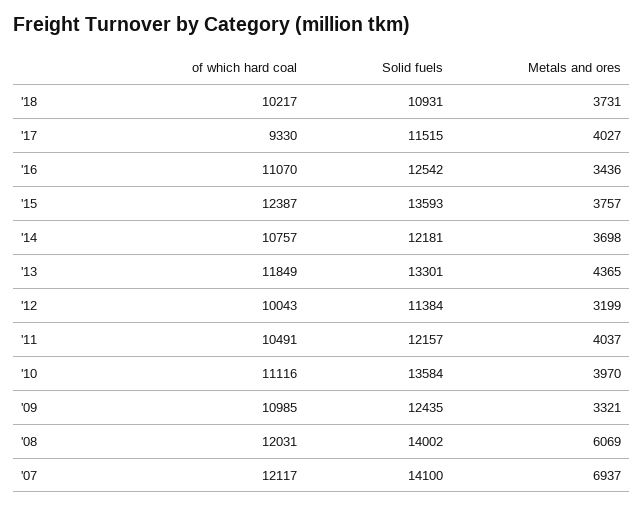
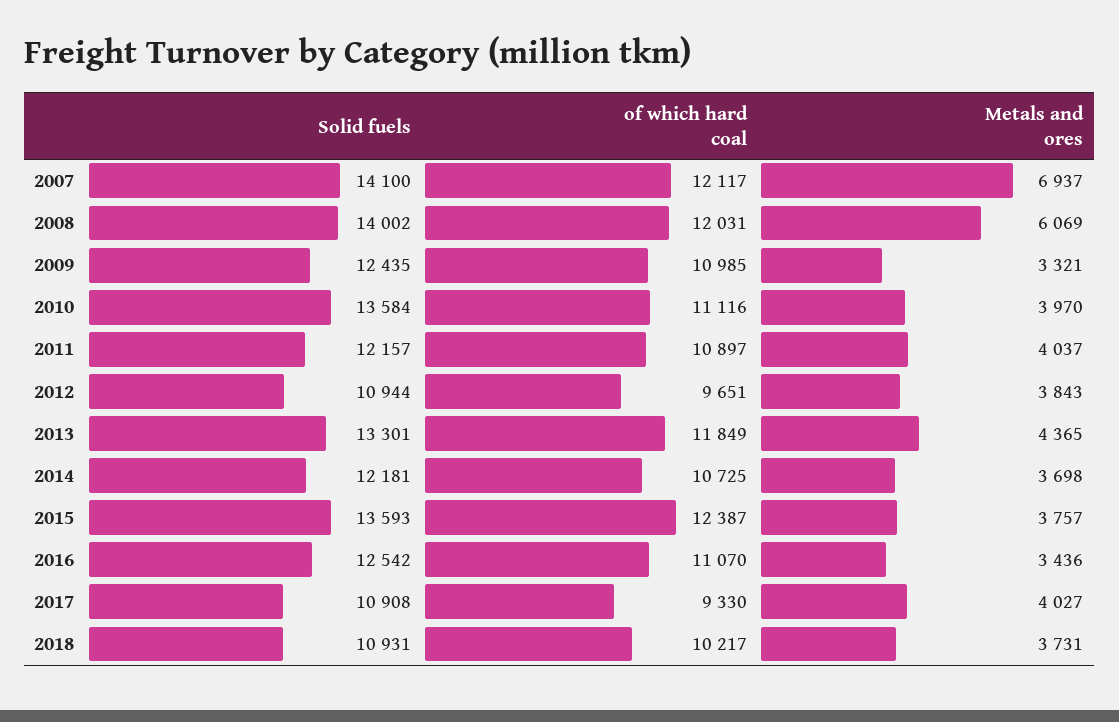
  {
    "of which hard coal": {
      "'18": 10217,
      "'17": 9330,
      "'16": 11070,
      "'15": 12387,
-     "'14": 10757,
+     "'14": 10725,
      "'13": 11849,
-     "'12": 10043,
+     "'12": 9651,
-     "'11": 10491,
+     "'11": 10897,
      "'10": 11116,
      "'09": 10985,
      "'08": 12031,
      "'07": 12117
    },
    "Solid fuels": {
      "'18": 10931,
-     "'17": 11515,
+     "'17": 10908,
      "'16": 12542,
      "'15": 13593,
      "'14": 12181,
      "'13": 13301,
-     "'12": 11384,
+     "'12": 10944,
      "'11": 12157,
      "'10": 13584,
      "'09": 12435,
      "'08": 14002,
      "'07": 14100
    },
    "Metals and ores": {
      "'18": 3731,
      "'17": 4027,
      "'16": 3436,
      "'15": 3757,
      "'14": 3698,
      "'13": 4365,
-     "'12": 3199,
+     "'12": 3843,
      "'11": 4037,
      "'10": 3970,
      "'09": 3321,
      "'08": 6069,
      "'07": 6937
    }
  }

